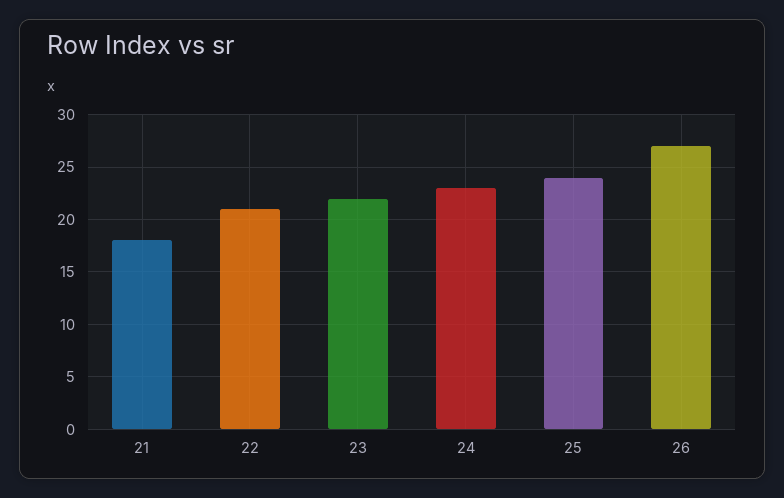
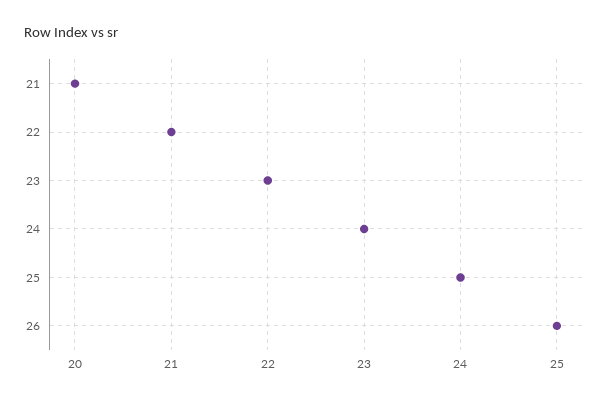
  {
-   "21": 18,
+   "21": 20,
    "22": 21,
    "23": 22,
    "24": 23,
    "25": 24,
-   "26": 27
+   "26": 25
  }

